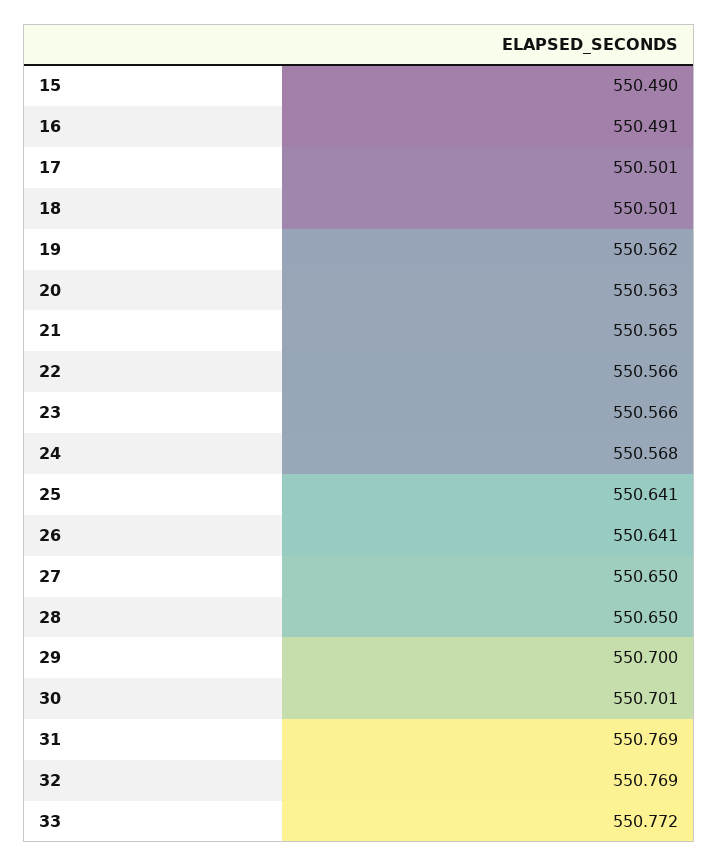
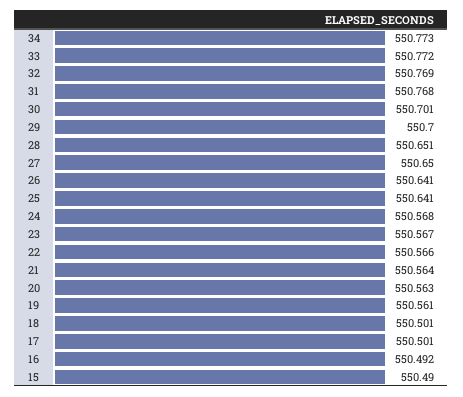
  {
    "15": 550.49,
-   "16": 550.491,
+   "16": 550.492,
    "17": 550.501,
    "18": 550.501,
-   "19": 550.562,
+   "19": 550.561,
    "20": 550.563,
-   "21": 550.565,
+   "21": 550.564,
    "22": 550.566,
-   "23": 550.566,
+   "23": 550.567,
    "24": 550.568,
    "25": 550.641,
    "26": 550.641,
    "27": 550.65,
-   "28": 550.65,
+   "28": 550.651,
    "29": 550.7,
    "30": 550.701,
-   "31": 550.769,
+   "31": 550.768,
    "32": 550.769,
-   "33": 550.772
+   "33": 550.772,
+   "34": 550.773
  }

